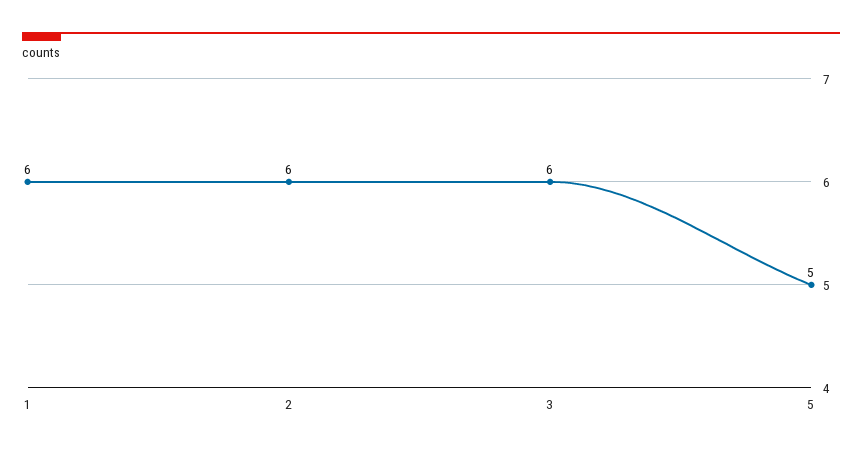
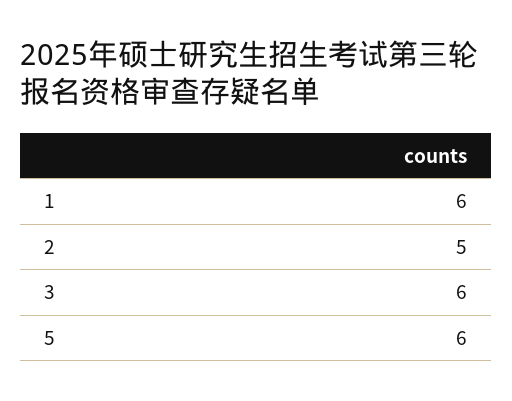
  {
    "1": 6,
-   "2": 6,
+   "2": 5,
    "3": 6,
-   "5": 5
+   "5": 6
  }

